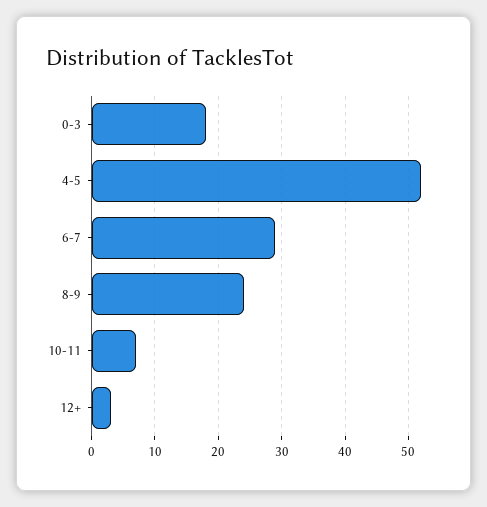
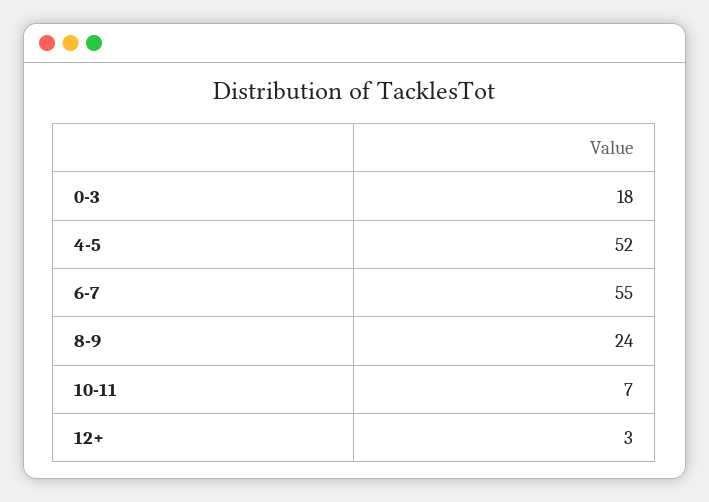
  {
    "0-3": 18,
    "4-5": 52,
-   "6-7": 29,
+   "6-7": 55,
    "8-9": 24,
    "10-11": 7,
    "12+": 3
  }

